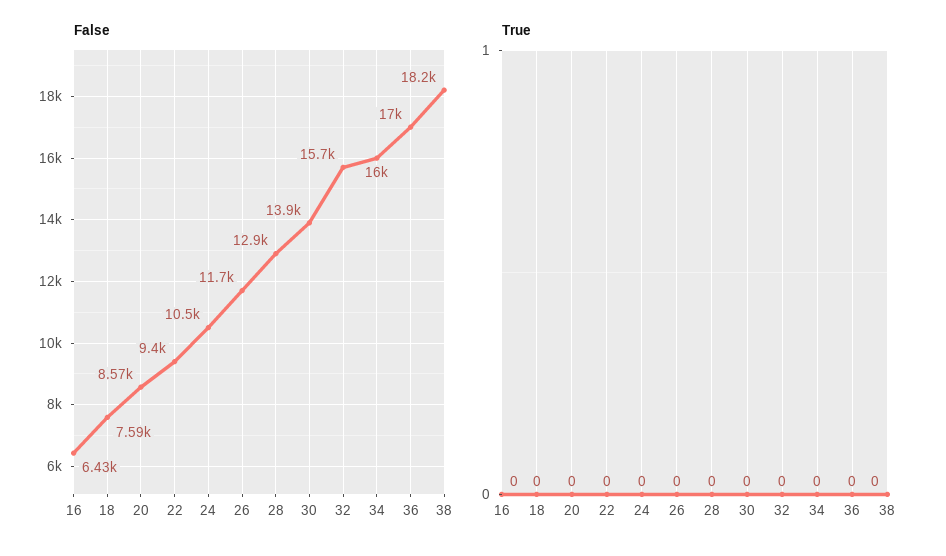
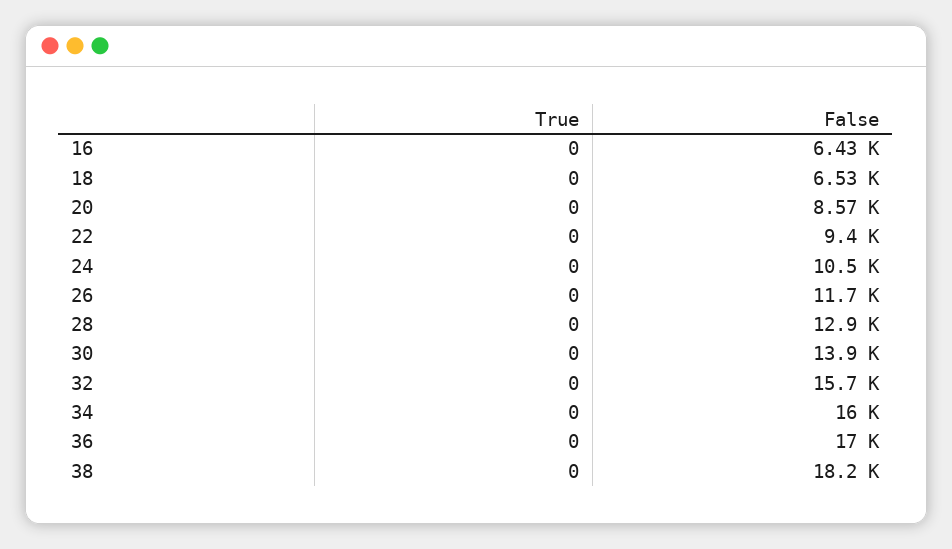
  {
    "False": {
      "16": 6430,
-     "18": 7590,
+     "18": 6530,
      "20": 8570,
      "22": 9400,
      "24": 10500,
      "26": 11700,
      "28": 12900,
      "30": 13900,
      "32": 15700,
      "34": 16000,
      "36": 17000,
      "38": 18200
    },
    "True": {
      "16": 0,
      "18": 0,
      "20": 0,
      "22": 0,
      "24": 0,
      "26": 0,
      "28": 0,
      "30": 0,
      "32": 0,
      "34": 0,
      "36": 0,
      "38": 0
    }
  }

